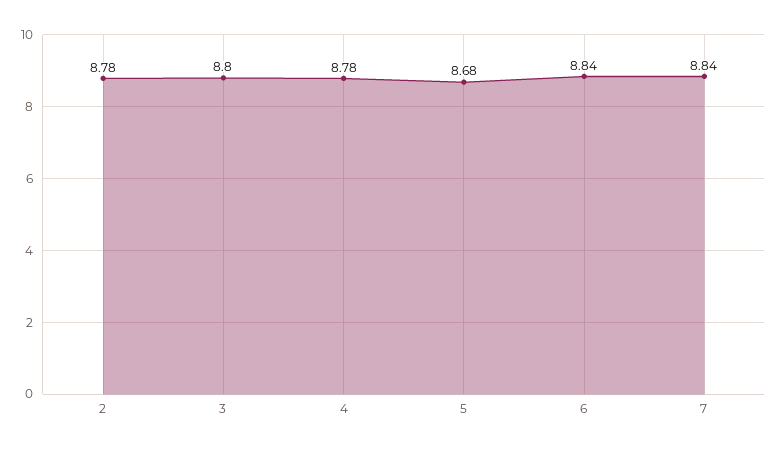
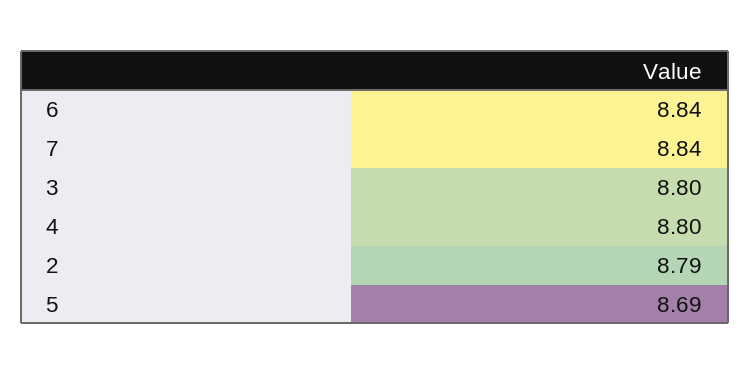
  {
-   "2": 8.78,
+   "2": 8.79,
    "3": 8.8,
-   "4": 8.78,
+   "4": 8.8,
-   "5": 8.68,
+   "5": 8.69,
    "6": 8.84,
    "7": 8.84
  }

